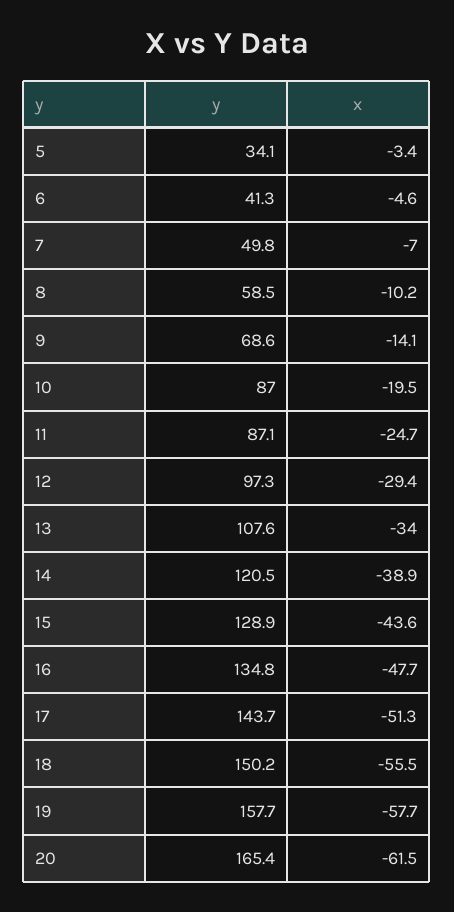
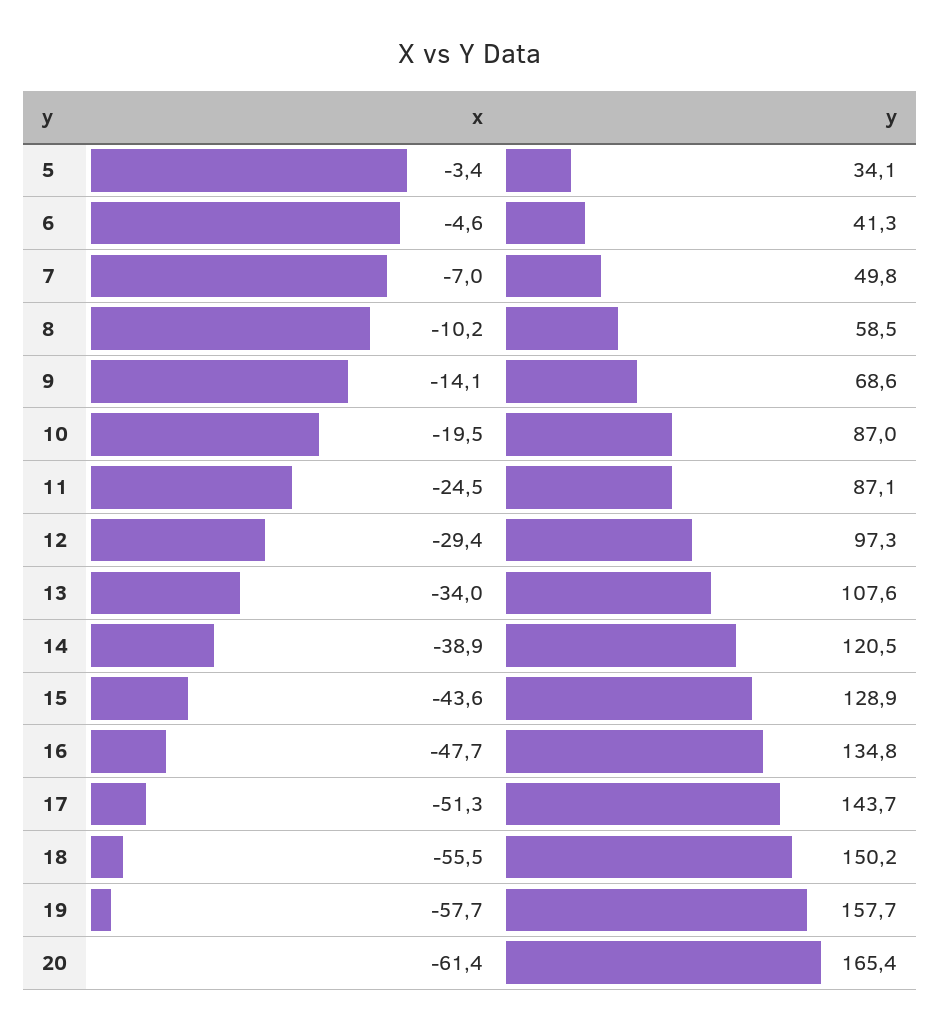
  {
    "y": {
      "5": 34.1,
      "6": 41.3,
      "7": 49.8,
      "8": 58.5,
      "9": 68.6,
      "10": 87,
      "11": 87.1,
      "12": 97.3,
      "13": 107.6,
      "14": 120.5,
      "15": 128.9,
      "16": 134.8,
      "17": 143.7,
      "18": 150.2,
      "19": 157.7,
      "20": 165.4
    },
    "x": {
      "5": -3.4,
      "6": -4.6,
      "7": -7,
      "8": -10.2,
      "9": -14.1,
      "10": -19.5,
-     "11": -24.7,
+     "11": -24.5,
      "12": -29.4,
      "13": -34,
      "14": -38.9,
      "15": -43.6,
      "16": -47.7,
      "17": -51.3,
      "18": -55.5,
      "19": -57.7,
-     "20": -61.5
+     "20": -61.4
    }
  }

